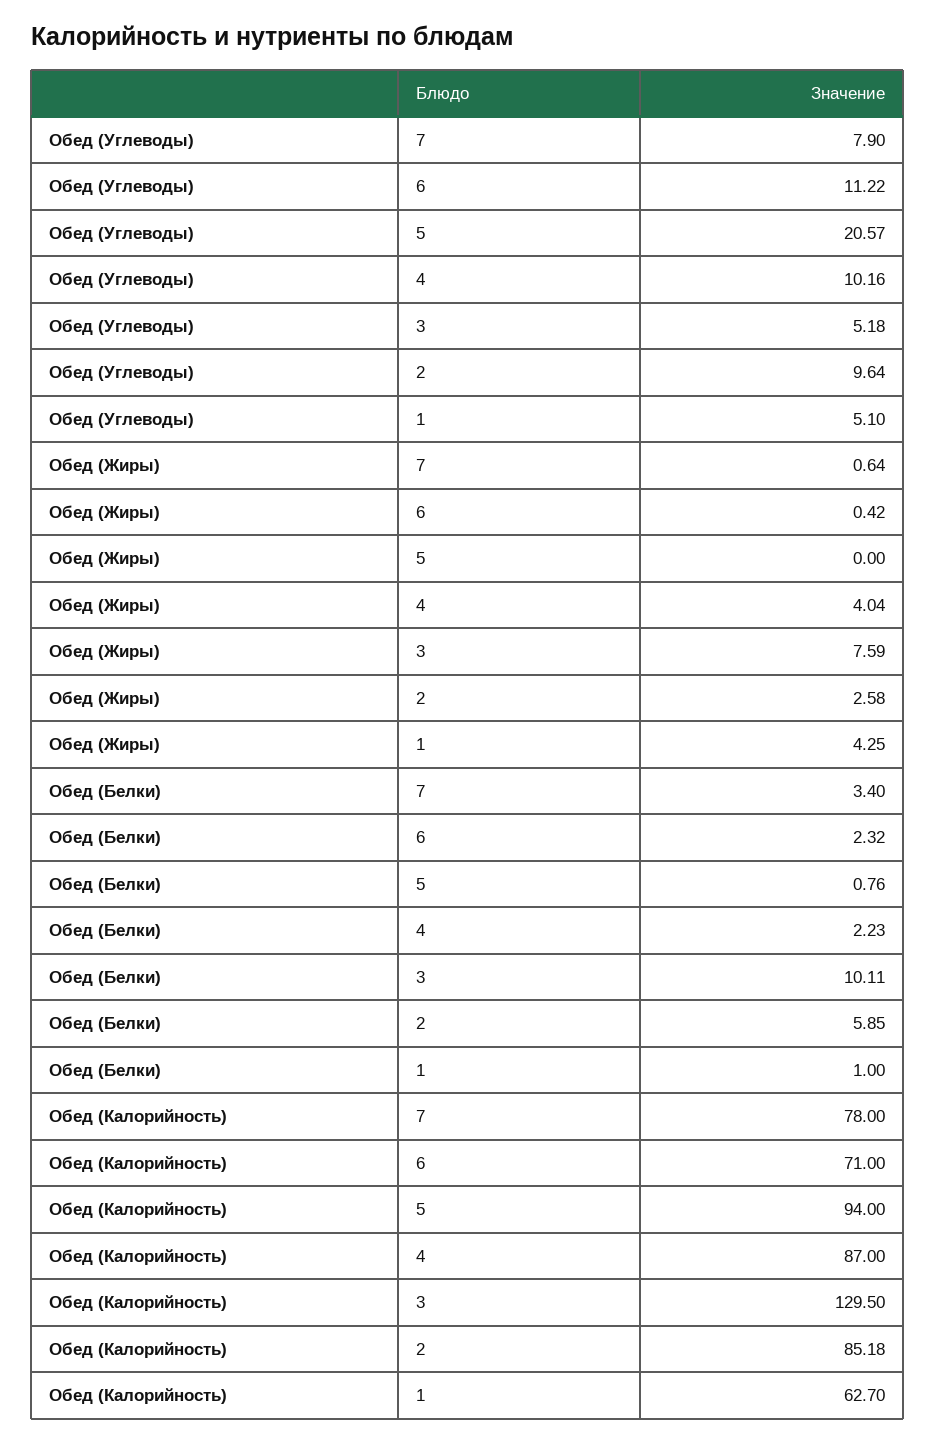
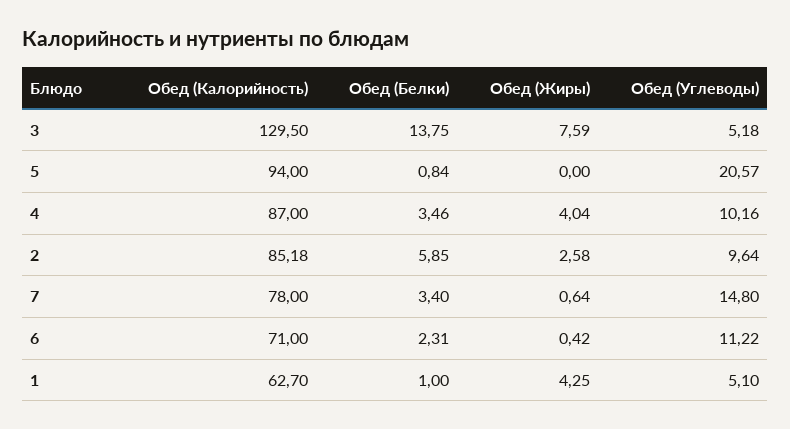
  {
    "Обед (Углеводы)": {
-     "7": 7.9,
+     "7": 14.8,
      "6": 11.22,
      "5": 20.57,
      "4": 10.16,
      "3": 5.18,
      "2": 9.64,
      "1": 5.1
    },
    "Обед (Жиры)": {
      "7": 0.64,
      "6": 0.42,
      "5": 0,
      "4": 4.04,
      "3": 7.59,
      "2": 2.58,
      "1": 4.25
    },
    "Обед (Белки)": {
      "7": 3.4,
-     "6": 2.32,
+     "6": 2.31,
-     "5": 0.76,
+     "5": 0.84,
-     "4": 2.23,
+     "4": 3.46,
-     "3": 10.11,
+     "3": 13.75,
      "2": 5.85,
      "1": 1
    },
    "Обед (Калорийность)": {
      "7": 78,
      "6": 71,
      "5": 94,
      "4": 87,
      "3": 129.5,
      "2": 85.18,
      "1": 62.7
    }
  }

